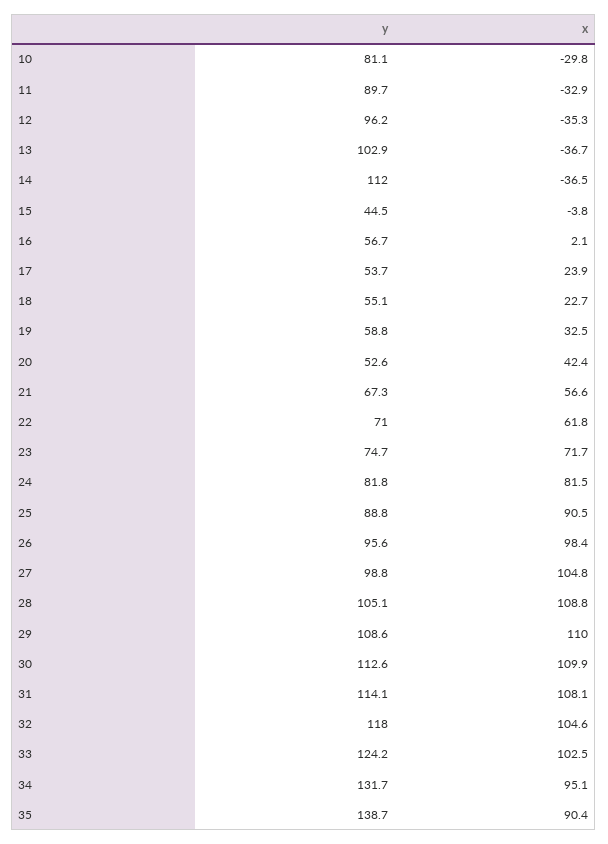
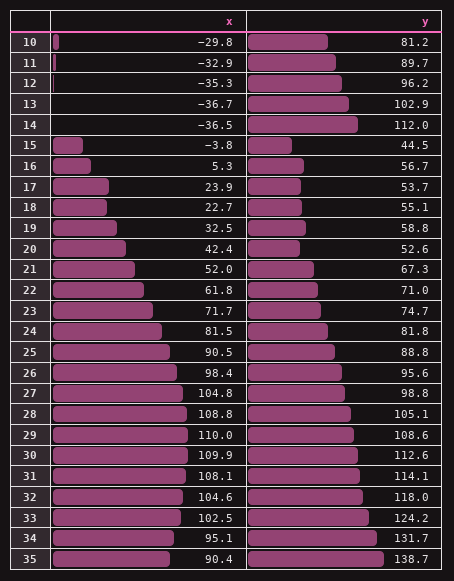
  {
    "y": {
-     "10": 81.1,
+     "10": 81.2,
      "11": 89.7,
      "12": 96.2,
      "13": 102.9,
      "14": 112,
      "15": 44.5,
      "16": 56.7,
      "17": 53.7,
      "18": 55.1,
      "19": 58.8,
      "20": 52.6,
      "21": 67.3,
      "22": 71,
      "23": 74.7,
      "24": 81.8,
      "25": 88.8,
      "26": 95.6,
      "27": 98.8,
      "28": 105.1,
      "29": 108.6,
      "30": 112.6,
      "31": 114.1,
      "32": 118,
      "33": 124.2,
      "34": 131.7,
      "35": 138.7
    },
    "x": {
      "10": -29.8,
      "11": -32.9,
      "12": -35.3,
      "13": -36.7,
      "14": -36.5,
      "15": -3.8,
-     "16": 2.1,
+     "16": 5.3,
      "17": 23.9,
      "18": 22.7,
      "19": 32.5,
      "20": 42.4,
-     "21": 56.6,
+     "21": 52,
      "22": 61.8,
      "23": 71.7,
      "24": 81.5,
      "25": 90.5,
      "26": 98.4,
      "27": 104.8,
      "28": 108.8,
      "29": 110,
      "30": 109.9,
      "31": 108.1,
      "32": 104.6,
      "33": 102.5,
      "34": 95.1,
      "35": 90.4
    }
  }

